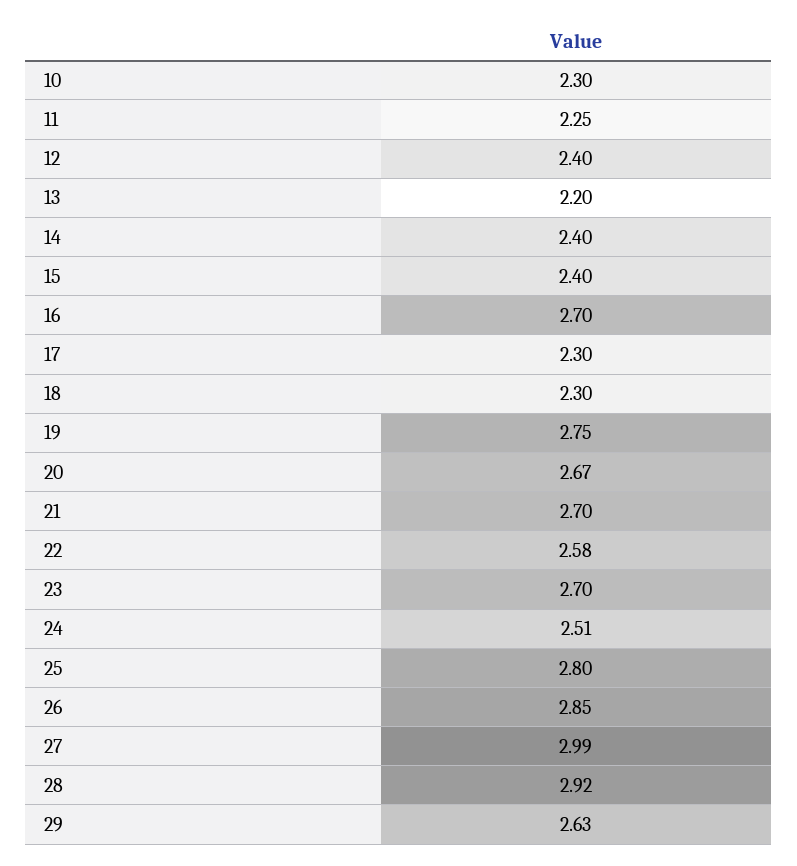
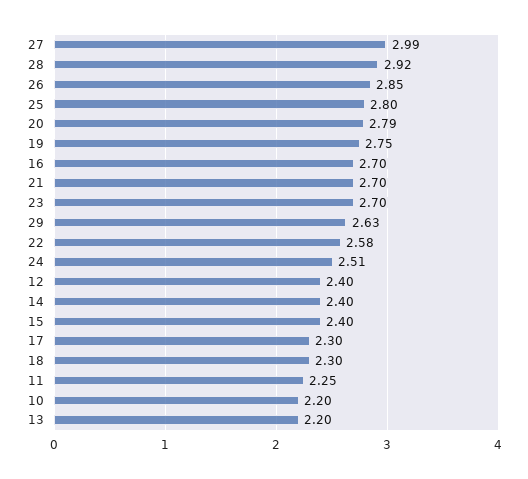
  {
-   "10": 2.3,
+   "10": 2.2,
    "11": 2.25,
    "12": 2.4,
    "13": 2.2,
    "14": 2.4,
    "15": 2.4,
    "16": 2.7,
    "17": 2.3,
    "18": 2.3,
    "19": 2.75,
-   "20": 2.67,
+   "20": 2.79,
    "21": 2.7,
    "22": 2.58,
    "23": 2.7,
    "24": 2.51,
    "25": 2.8,
    "26": 2.85,
    "27": 2.99,
    "28": 2.92,
    "29": 2.63
  }

